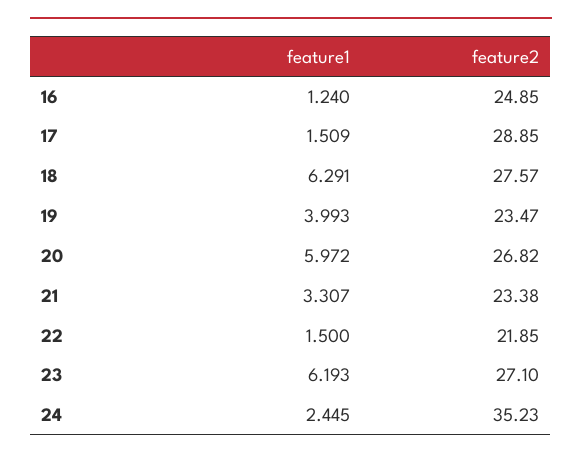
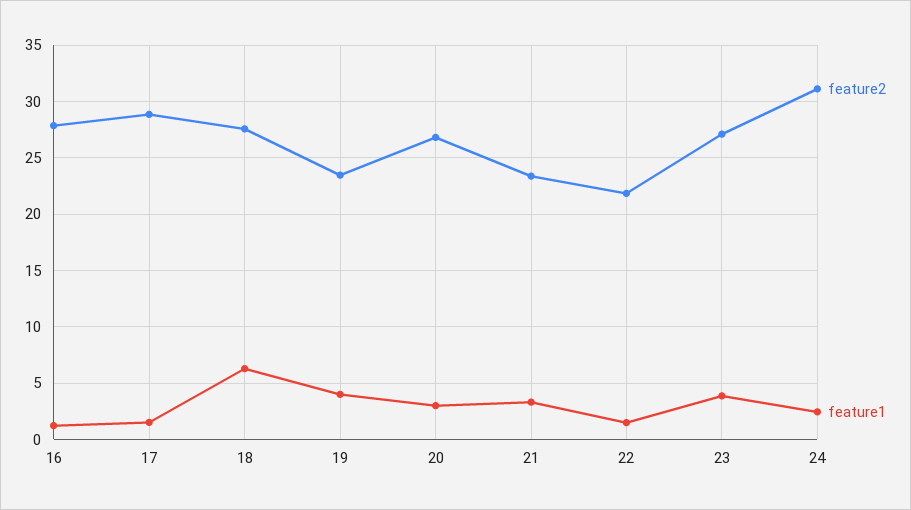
  {
    "feature1": {
      "16": 1.24,
      "17": 1.509,
      "18": 6.291,
      "19": 3.993,
-     "20": 5.972,
+     "20": 3,
      "21": 3.307,
      "22": 1.5,
-     "23": 6.193,
+     "23": 4,
      "24": 2.445
    },
    "feature2": {
-     "16": 24.85,
+     "16": 28,
      "17": 28.85,
      "18": 27.57,
      "19": 23.47,
      "20": 26.82,
      "21": 23.38,
      "22": 21.85,
      "23": 27.1,
-     "24": 35.23
+     "24": 31
    }
  }

